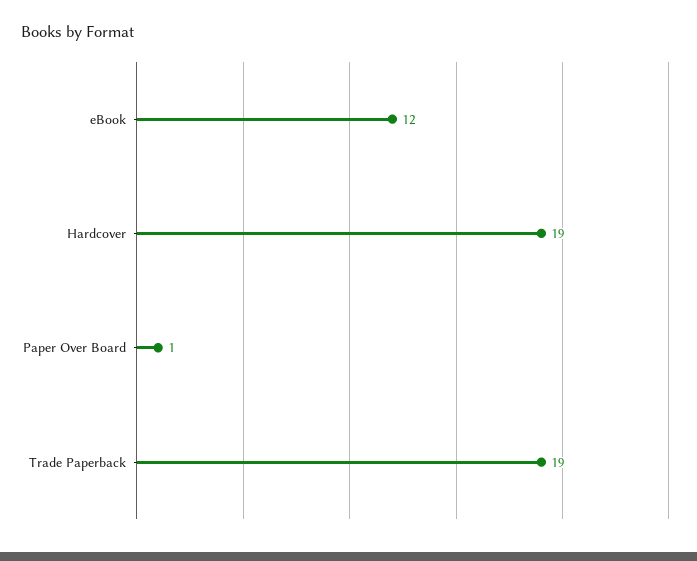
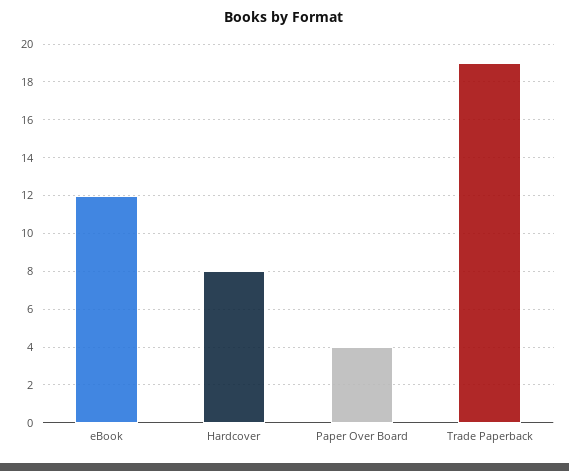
  {
    "eBook": 12,
-   "Hardcover": 19,
+   "Hardcover": 8,
-   "Paper Over Board": 1,
+   "Paper Over Board": 4,
    "Trade Paperback": 19
  }

